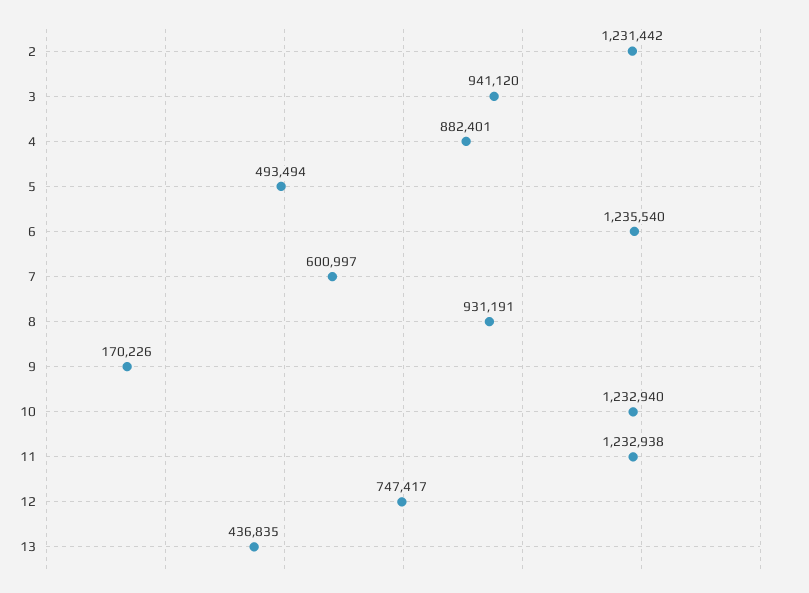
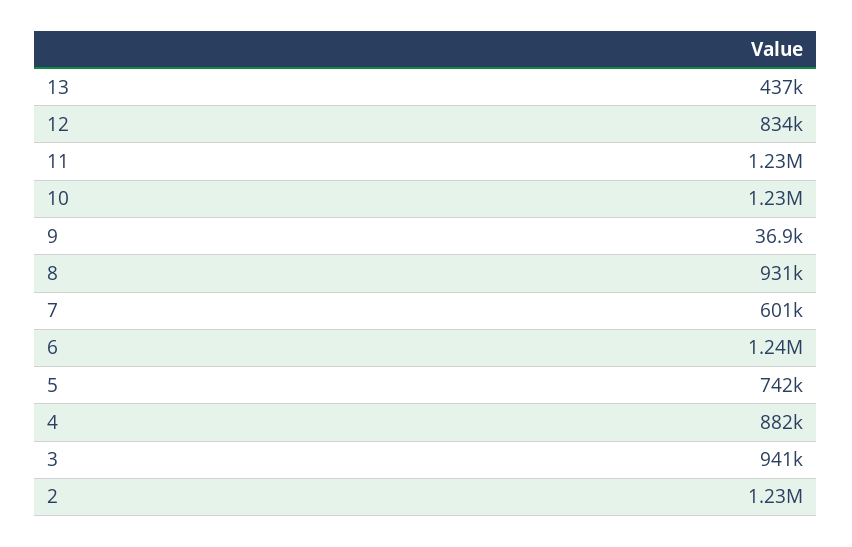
  {
    "2": 1231442,
    "3": 941120,
    "4": 882401,
-   "5": 493494,
+   "5": 742000,
    "6": 1235540,
    "7": 600997,
    "8": 931191,
-   "9": 170226,
+   "9": 36900,
    "10": 1232940,
    "11": 1232938,
-   "12": 747417,
+   "12": 834000,
    "13": 436835
  }

